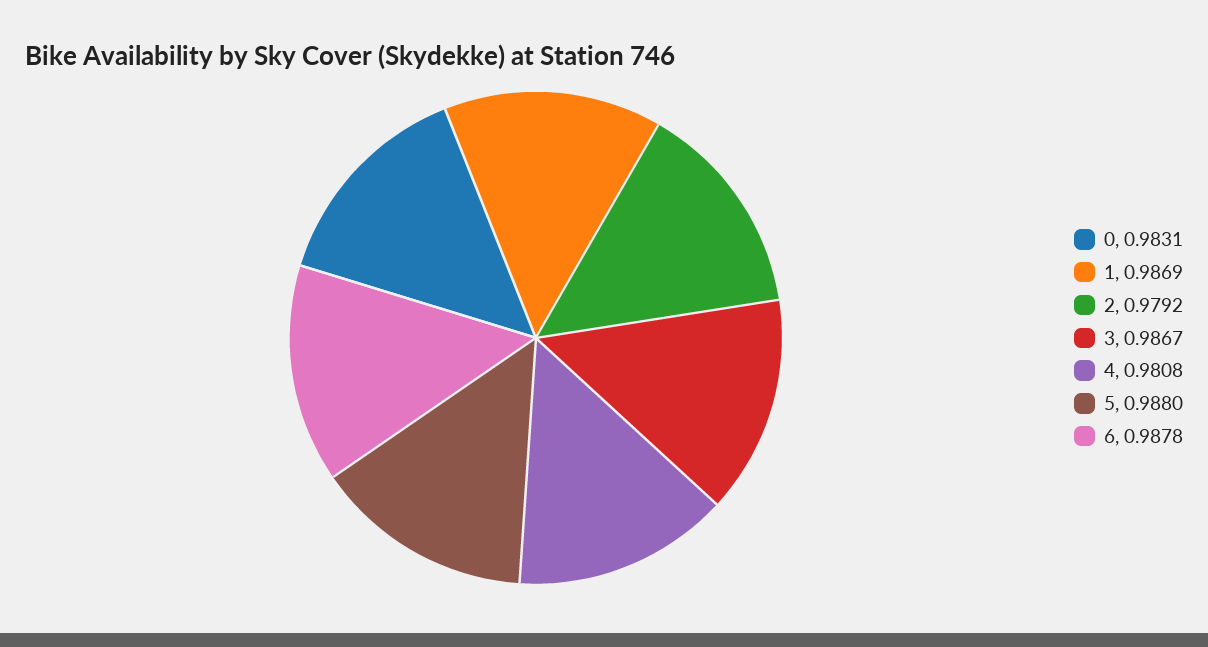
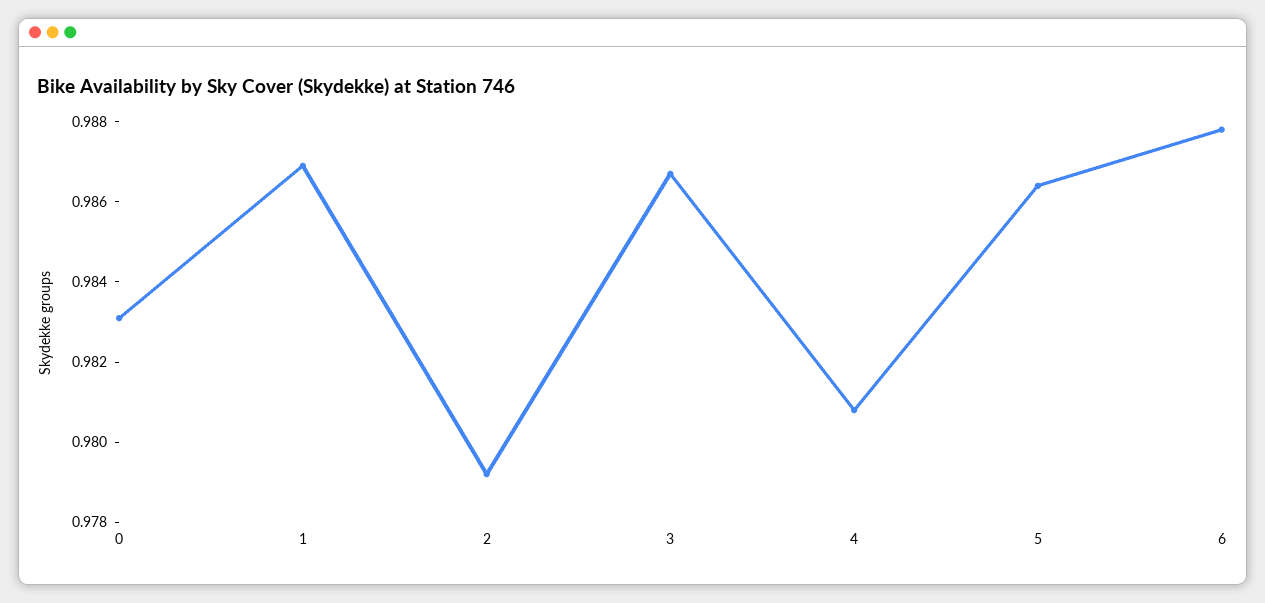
  {
    "0": 0.9831,
    "1": 0.9869,
    "2": 0.9792,
    "3": 0.9867,
    "4": 0.9808,
-   "5": 0.988,
+   "5": 0.9865,
    "6": 0.9878
  }

